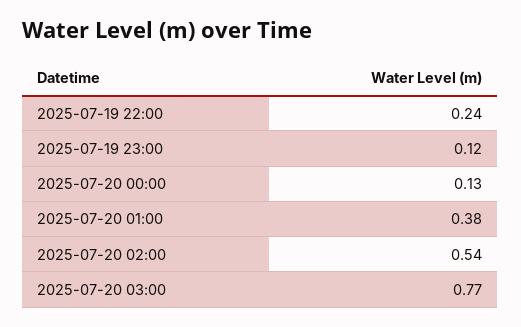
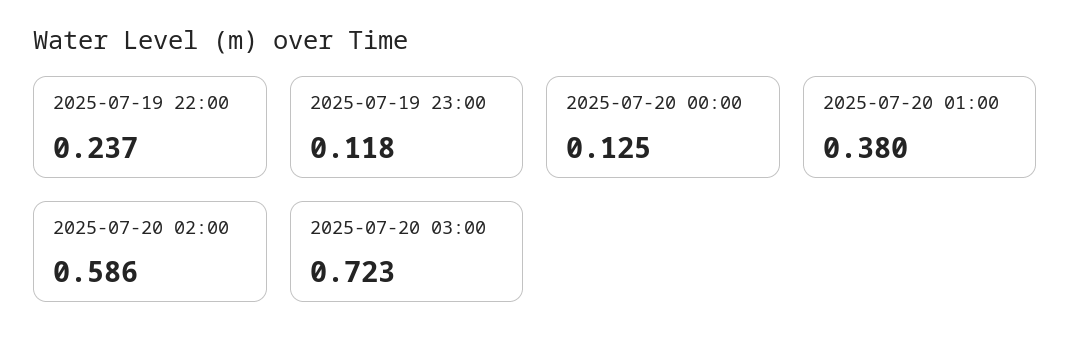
  {
    "2025-07-19 22:00": 0.237,
    "2025-07-19 23:00": 0.118,
    "2025-07-20 00:00": 0.125,
    "2025-07-20 01:00": 0.38,
-   "2025-07-20 02:00": 0.54,
+   "2025-07-20 02:00": 0.586,
-   "2025-07-20 03:00": 0.77
+   "2025-07-20 03:00": 0.723
  }

